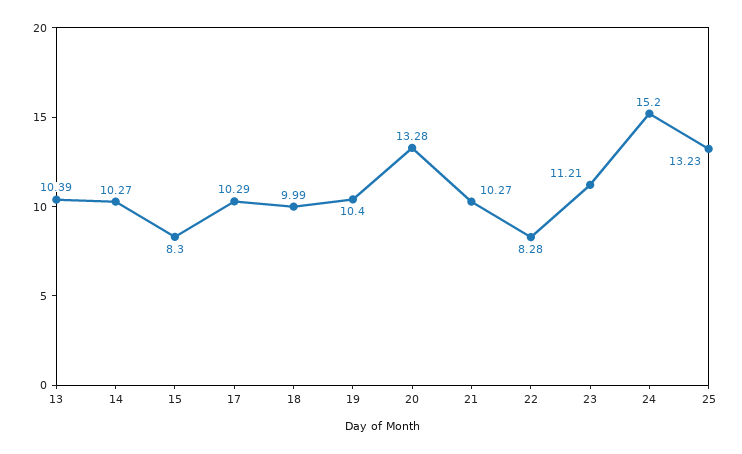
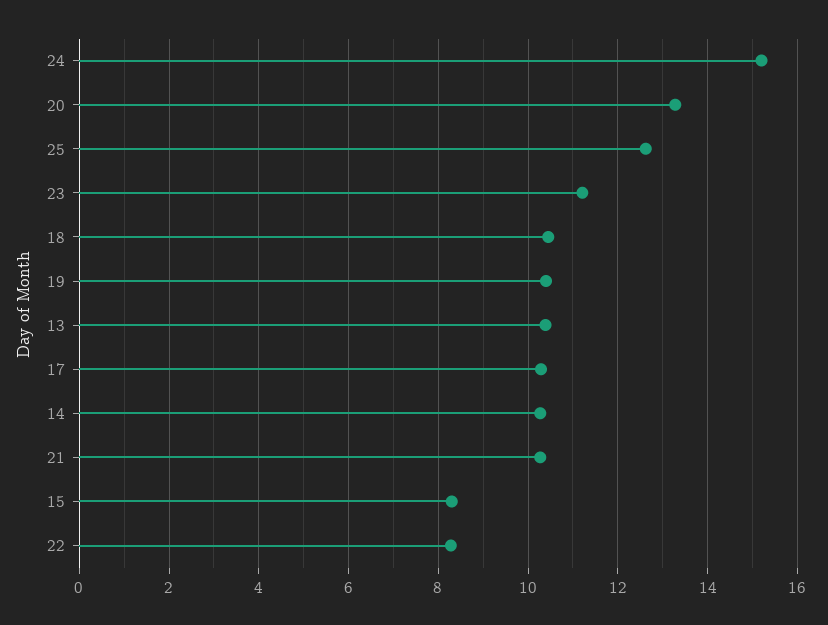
  {
    "13": 10.39,
    "14": 10.27,
    "15": 8.3,
    "17": 10.29,
-   "18": 9.99,
+   "18": 10.4,
    "19": 10.4,
    "20": 13.28,
    "21": 10.27,
    "22": 8.28,
    "23": 11.21,
    "24": 15.2,
-   "25": 13.23
+   "25": 12.6
  }

